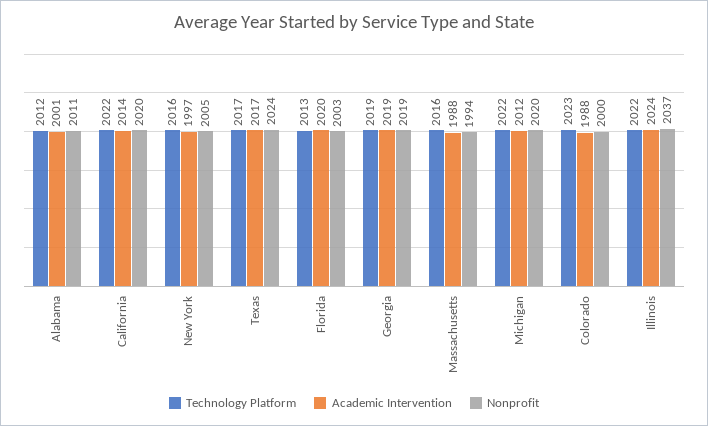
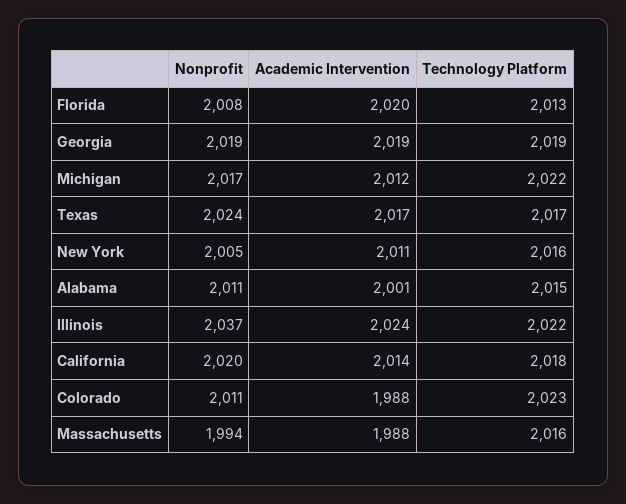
  {
    "Technology Platform": {
-     "Alabama": 2012,
+     "Alabama": 2015,
-     "California": 2022,
+     "California": 2018,
      "New York": 2016,
      "Texas": 2017,
      "Florida": 2013,
      "Georgia": 2019,
      "Massachusetts": 2016,
      "Michigan": 2022,
      "Colorado": 2023,
      "Illinois": 2022
    },
    "Academic Intervention": {
      "Alabama": 2001,
      "California": 2014,
-     "New York": 1997,
+     "New York": 2011,
      "Texas": 2017,
      "Florida": 2020,
      "Georgia": 2019,
      "Massachusetts": 1988,
      "Michigan": 2012,
      "Colorado": 1988,
      "Illinois": 2024
    },
    "Nonprofit": {
      "Alabama": 2011,
      "California": 2020,
      "New York": 2005,
      "Texas": 2024,
-     "Florida": 2003,
+     "Florida": 2008,
      "Georgia": 2019,
      "Massachusetts": 1994,
-     "Michigan": 2020,
+     "Michigan": 2017,
-     "Colorado": 2000,
+     "Colorado": 2011,
      "Illinois": 2037
    }
  }

